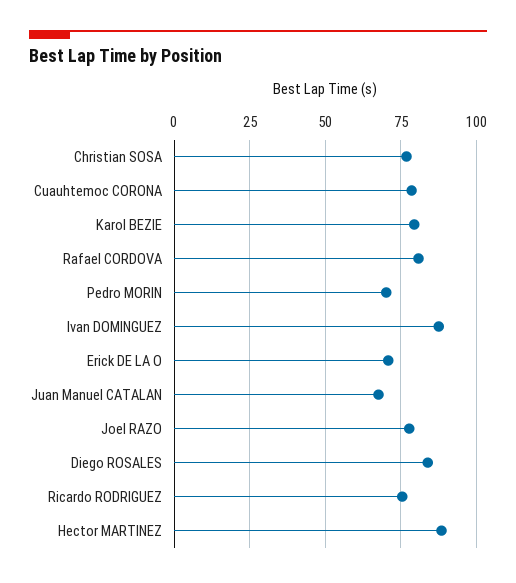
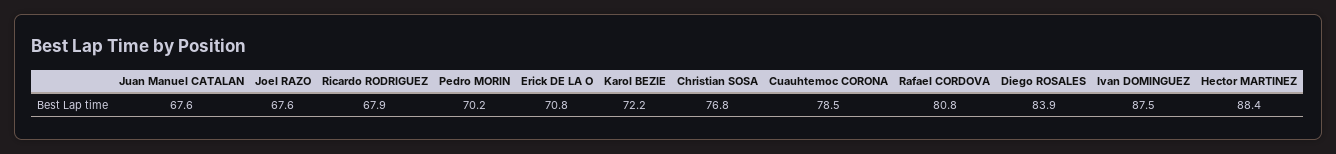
  {
    "Christian SOSA": 76.8,
    "Cuauhtemoc CORONA": 78.5,
-   "Karol BEZIE": 80,
+   "Karol BEZIE": 72.2,
    "Rafael CORDOVA": 80.8,
    "Pedro MORIN": 70.2,
    "Ivan DOMINGUEZ": 87.5,
    "Erick DE LA O": 70.8,
    "Juan Manuel CATALAN": 67.6,
-   "Joel RAZO": 77.5,
+   "Joel RAZO": 67.6,
    "Diego ROSALES": 83.9,
-   "Ricardo RODRIGUEZ": 75,
+   "Ricardo RODRIGUEZ": 67.9,
    "Hector MARTINEZ": 88.4
  }

